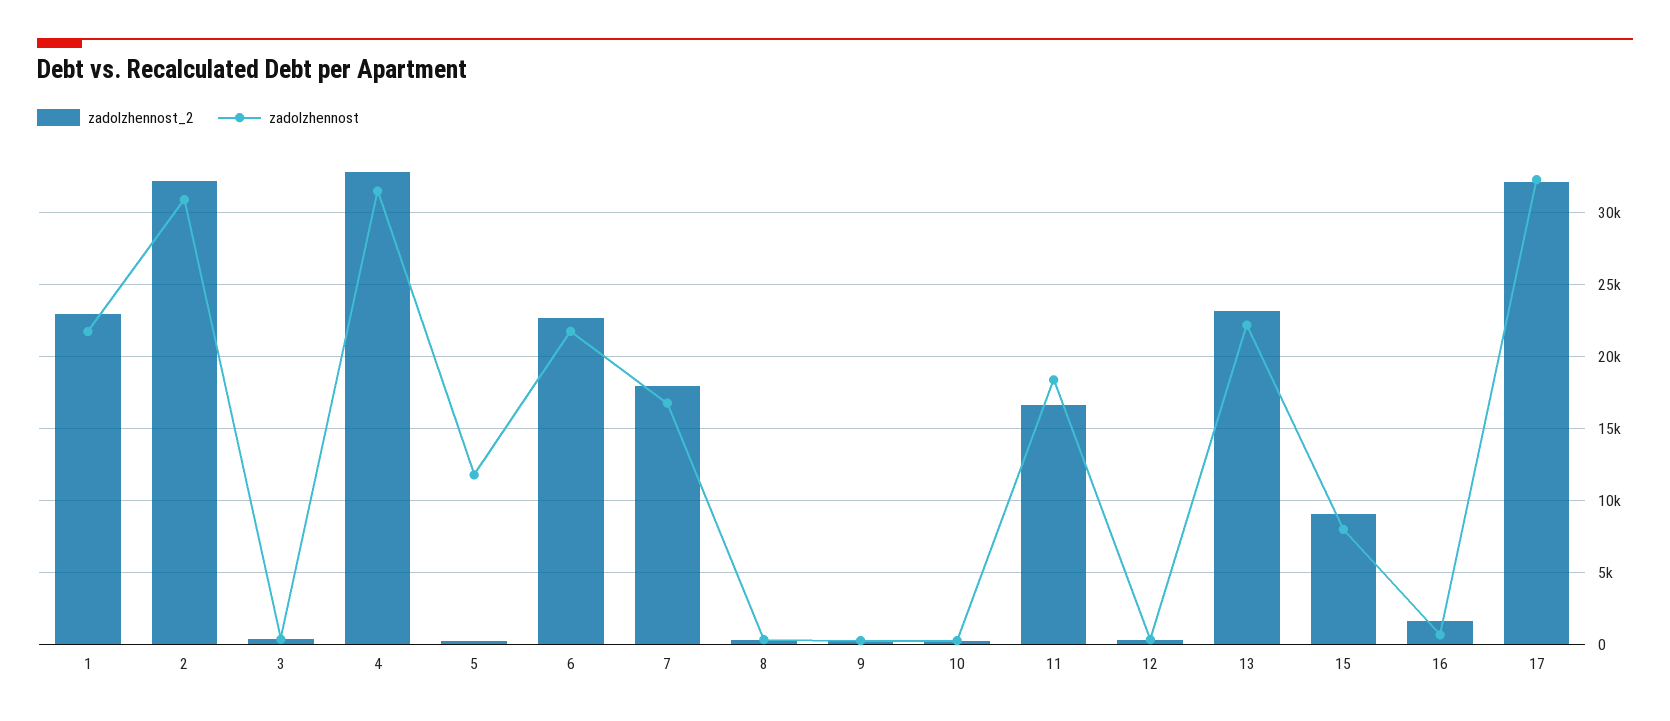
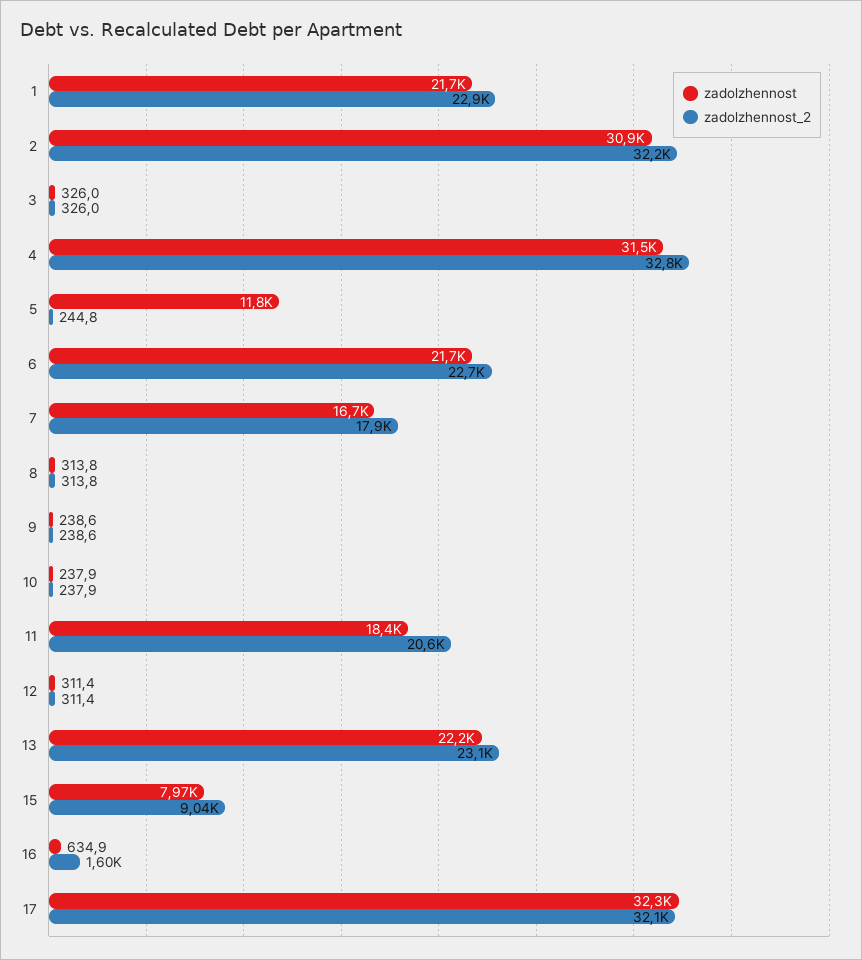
  {
    "zadolzhennost_2": {
      "1": 22900,
      "2": 32200,
      "3": 326,
      "4": 32800,
      "5": 244.8,
      "6": 22700,
      "7": 17900,
      "8": 313.8,
      "9": 238.6,
      "10": 237.9,
-     "11": 16500,
+     "11": 20600,
      "12": 311.4,
      "13": 23100,
      "15": 9040,
      "16": 1600,
      "17": 32100
    },
    "zadolzhennost": {
      "1": 21700,
      "2": 30900,
      "3": 326,
      "4": 31500,
      "5": 11800,
      "6": 21700,
      "7": 16700,
      "8": 313.8,
      "9": 238.6,
      "10": 237.9,
      "11": 18400,
      "12": 311.4,
      "13": 22200,
      "15": 7970,
      "16": 634.9,
      "17": 32300
    }
  }

